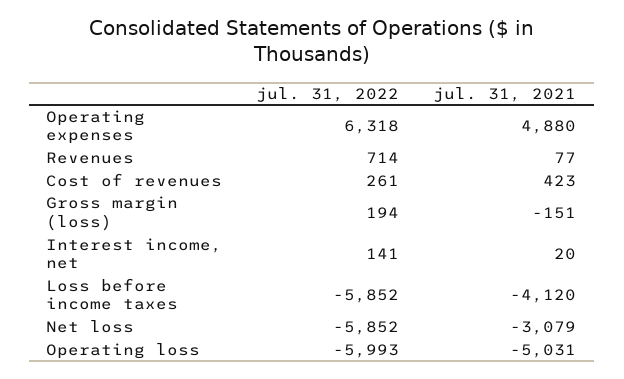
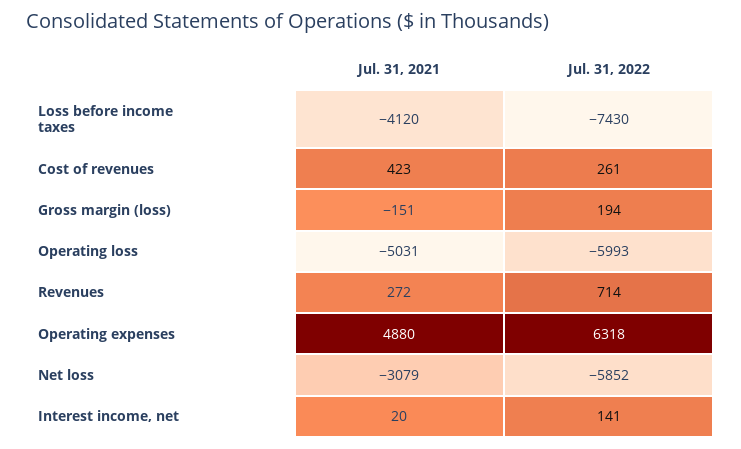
  {
    "jul. 31, 2022": {
      "Operating expenses": 6318,
      "Revenues": 714,
      "Cost of revenues": 261,
      "Gross margin (loss)": 194,
      "Interest income, net": 141,
-     "Loss before income taxes": -5852,
+     "Loss before income taxes": -7430,
      "Net loss": -5852,
      "Operating loss": -5993
    },
    "jul. 31, 2021": {
      "Operating expenses": 4880,
-     "Revenues": 77,
+     "Revenues": 272,
      "Cost of revenues": 423,
      "Gross margin (loss)": -151,
      "Interest income, net": 20,
      "Loss before income taxes": -4120,
      "Net loss": -3079,
      "Operating loss": -5031
    }
  }

